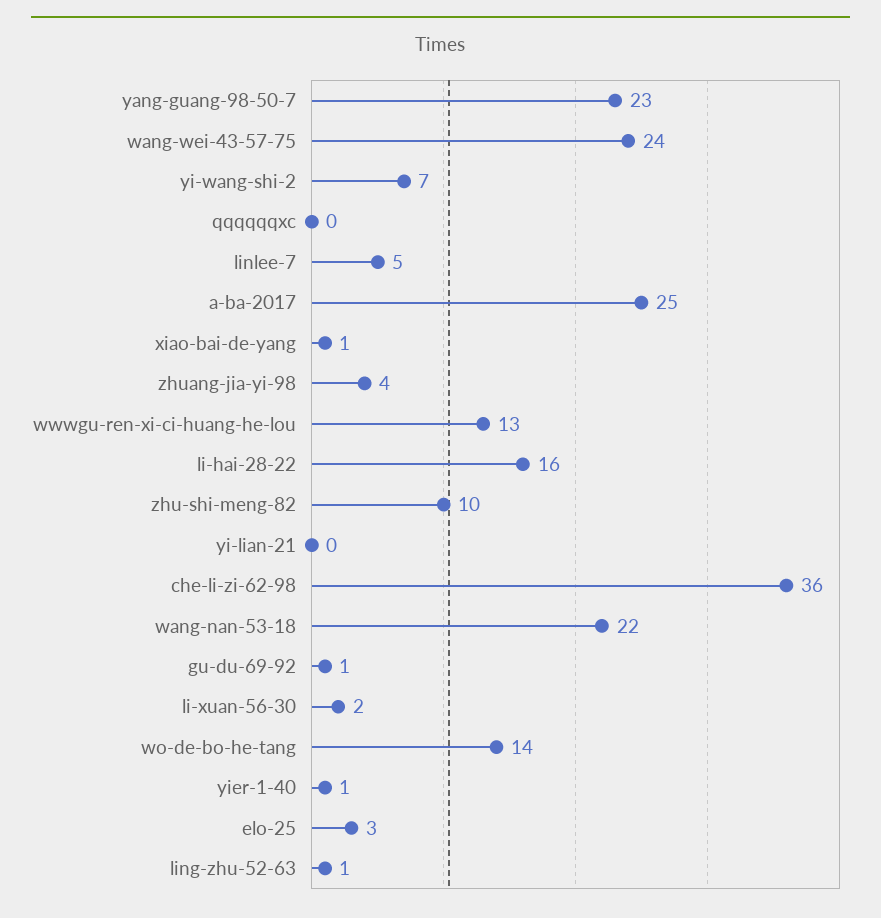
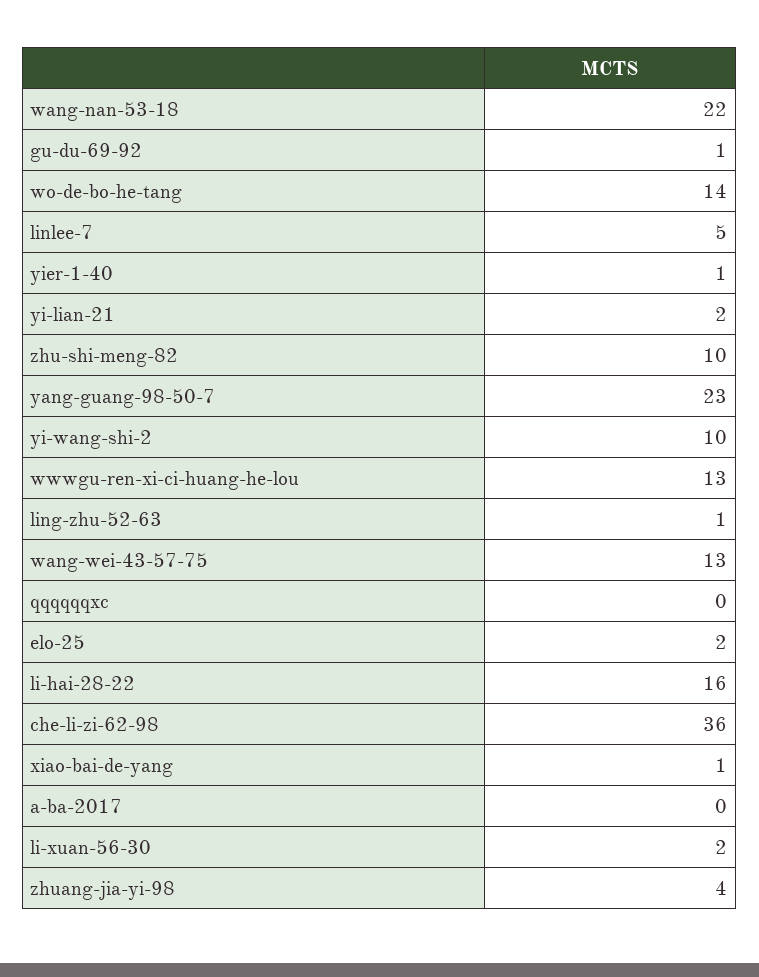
  {
    "yang-guang-98-50-7": 23,
-   "wang-wei-43-57-75": 24,
+   "wang-wei-43-57-75": 13,
-   "yi-wang-shi-2": 7,
+   "yi-wang-shi-2": 10,
    "qqqqqqxc": 0,
    "linlee-7": 5,
-   "a-ba-2017": 25,
+   "a-ba-2017": 0,
    "xiao-bai-de-yang": 1,
    "zhuang-jia-yi-98": 4,
    "wwwgu-ren-xi-ci-huang-he-lou": 13,
    "li-hai-28-22": 16,
    "zhu-shi-meng-82": 10,
-   "yi-lian-21": 0,
+   "yi-lian-21": 2,
    "che-li-zi-62-98": 36,
    "wang-nan-53-18": 22,
    "gu-du-69-92": 1,
    "li-xuan-56-30": 2,
    "wo-de-bo-he-tang": 14,
    "yier-1-40": 1,
-   "elo-25": 3,
+   "elo-25": 2,
    "ling-zhu-52-63": 1
  }

